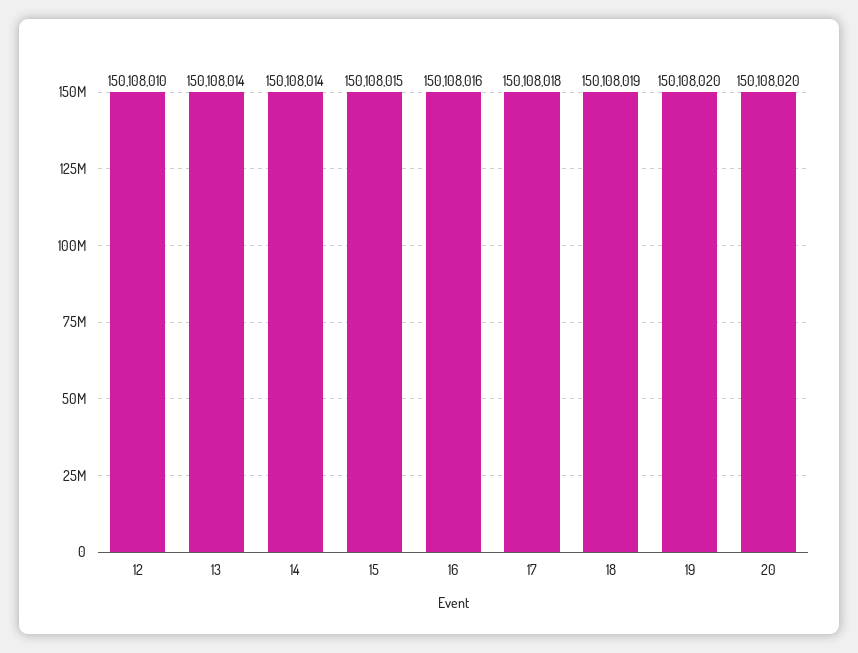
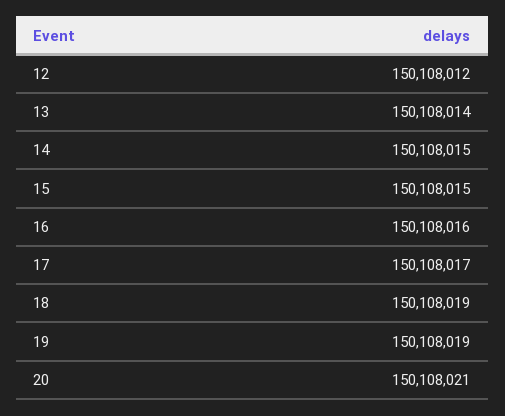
  {
-   "12": 150108010,
+   "12": 150108012,
    "13": 150108014,
-   "14": 150108014,
+   "14": 150108015,
    "15": 150108015,
    "16": 150108016,
-   "17": 150108018,
+   "17": 150108017,
    "18": 150108019,
-   "19": 150108020,
+   "19": 150108019,
-   "20": 150108020
+   "20": 150108021
  }

